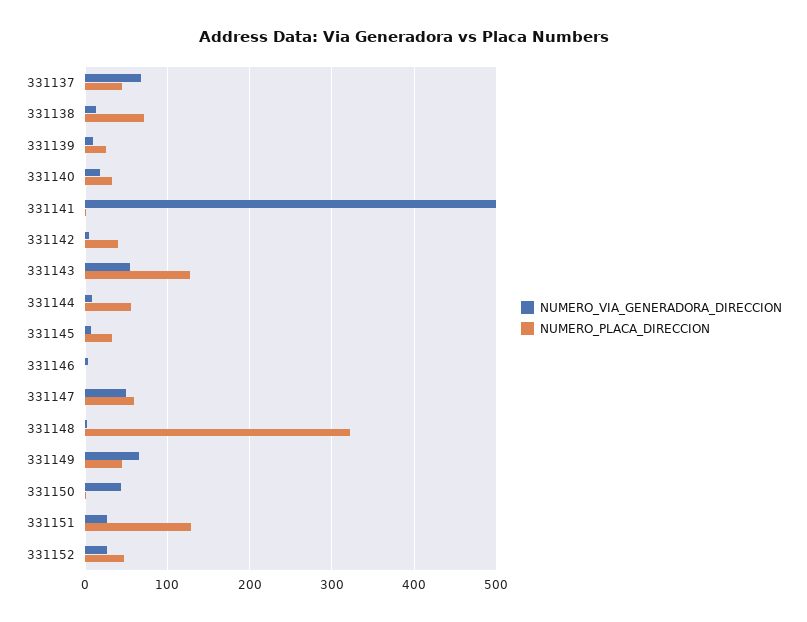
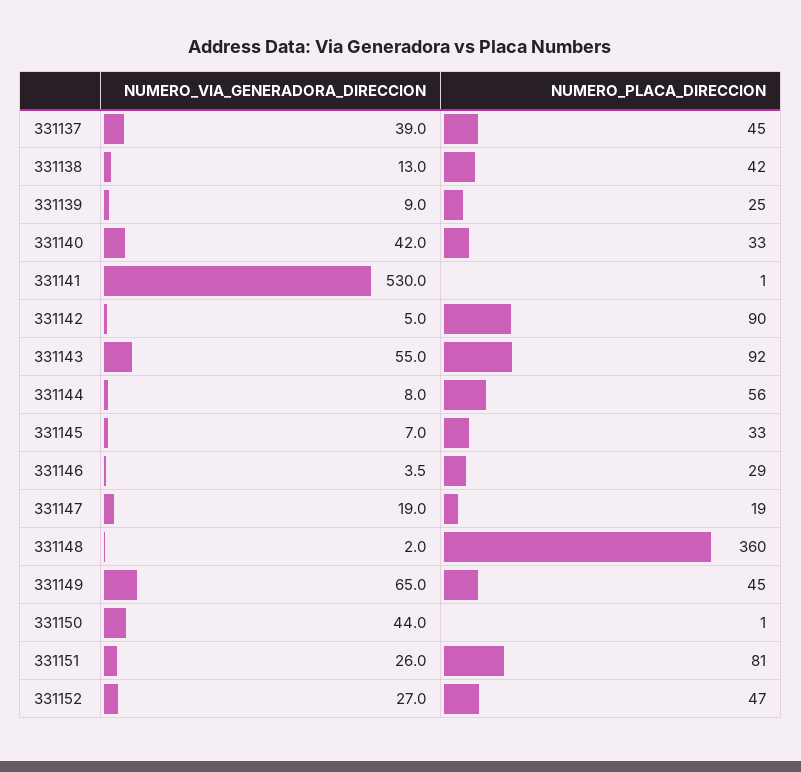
  {
    "NUMERO_VIA_GENERADORA_DIRECCION": {
-     "331137": 70,
+     "331137": 39,
      "331138": 13,
      "331139": 9,
-     "331140": 20,
+     "331140": 42,
-     "331141": 500,
+     "331141": 530,
      "331142": 5,
      "331143": 55,
      "331144": 8,
      "331145": 7,
      "331146": 3.5,
-     "331147": 50,
+     "331147": 19,
      "331148": 2,
      "331149": 65,
      "331150": 44,
      "331151": 26,
      "331152": 27
    },
    "NUMERO_PLACA_DIRECCION": {
      "331137": 45,
-     "331138": 70,
+     "331138": 42,
      "331139": 25,
      "331140": 33,
      "331141": 1,
-     "331142": 40,
+     "331142": 90,
-     "331143": 130,
+     "331143": 92,
      "331144": 56,
      "331145": 33,
-     "331146": 0,
+     "331146": 29,
-     "331147": 60,
+     "331147": 19,
-     "331148": 320,
+     "331148": 360,
      "331149": 45,
      "331150": 1,
-     "331151": 130,
+     "331151": 81,
      "331152": 47
    }
  }

